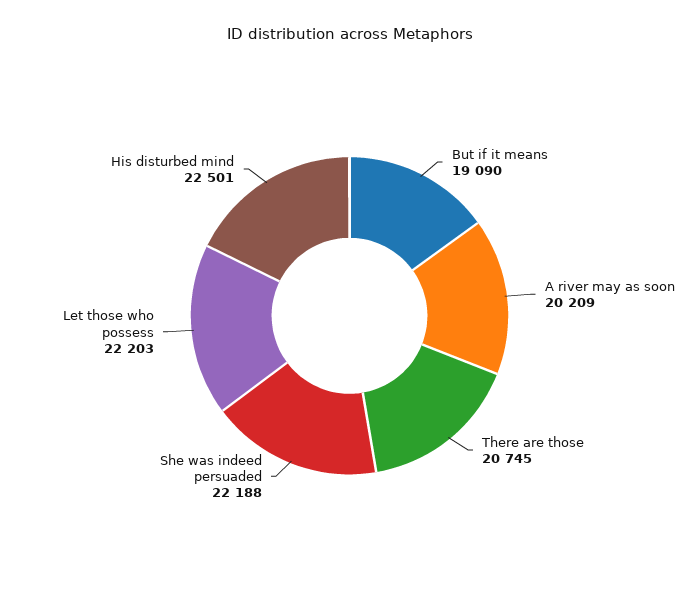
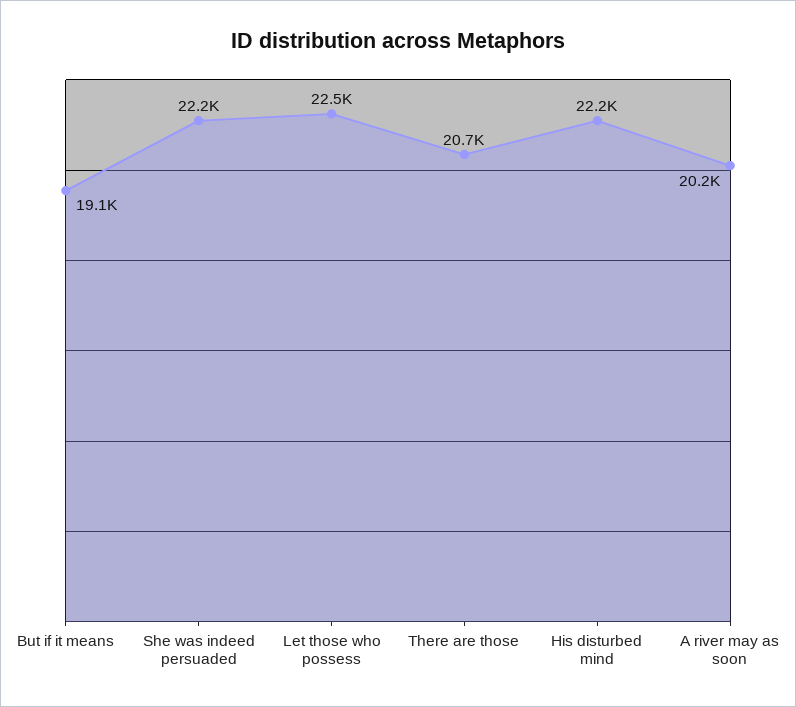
  {
    "But if it means": 19090,
    "A river may as soon": 20209,
    "There are those": 20745,
    "She was indeed persuaded": 22188,
-   "Let those who possess": 22203,
+   "Let those who possess": 22500,
-   "His disturbed mind": 22501
+   "His disturbed mind": 22200
  }

